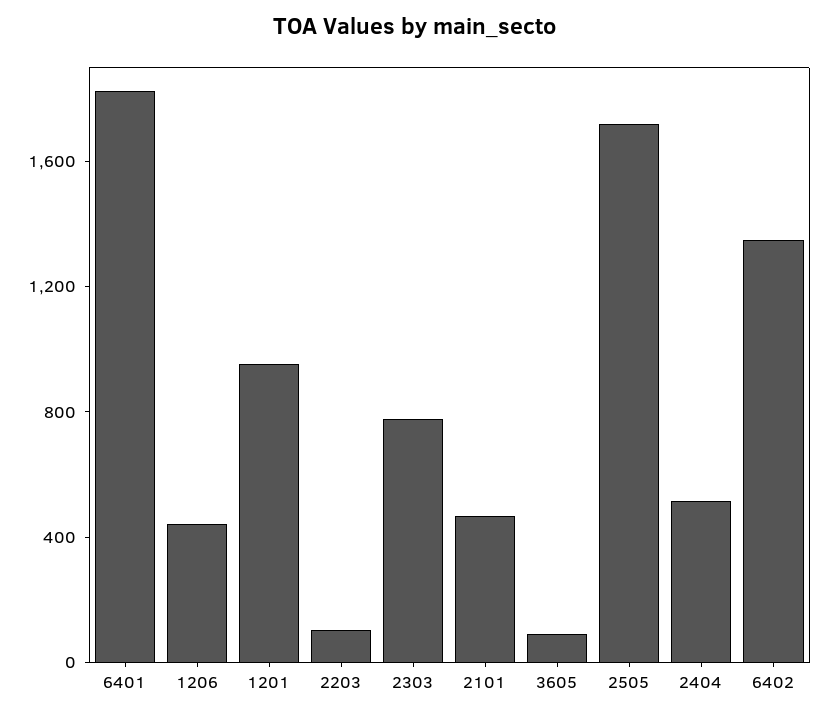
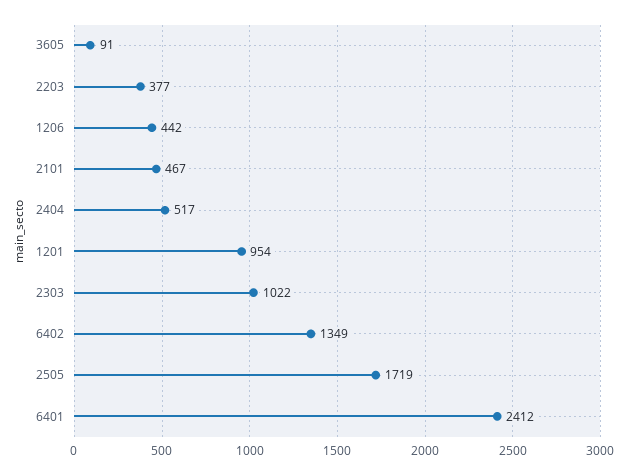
  {
-   "6401": 1800,
+   "6401": 2412,
    "1206": 442,
    "1201": 954,
-   "2203": 100,
+   "2203": 377,
-   "2303": 800,
+   "2303": 1022,
    "2101": 467,
    "3605": 91,
    "2505": 1719,
    "2404": 517,
    "6402": 1349
  }

